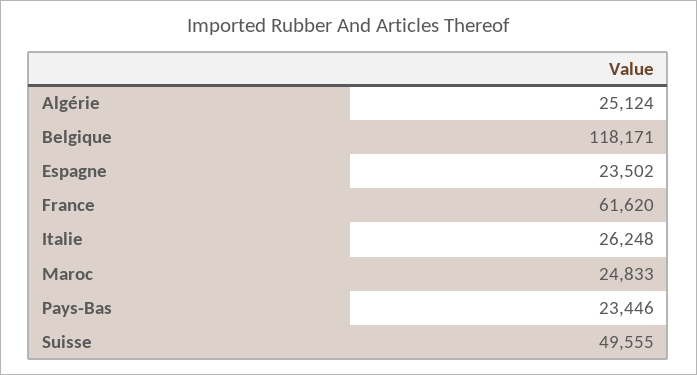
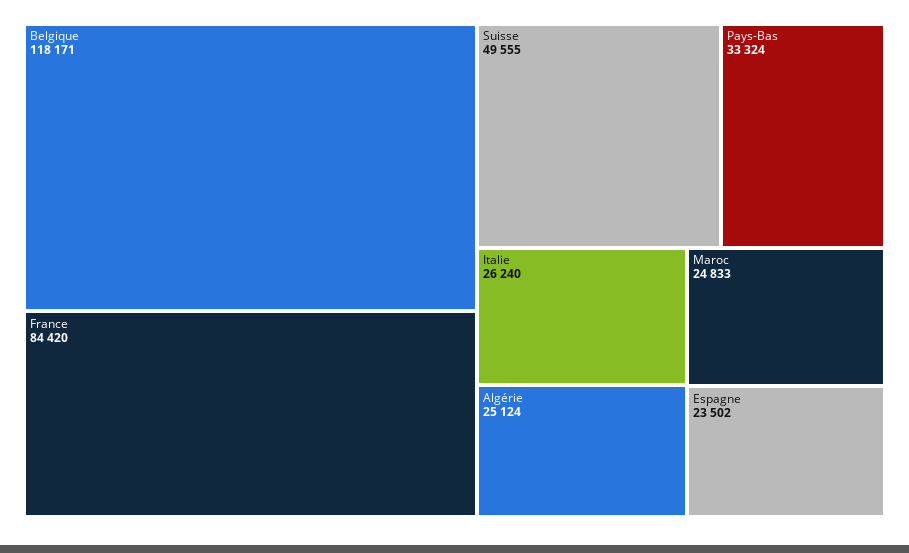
  {
    "Algérie": 25124,
    "Belgique": 118171,
    "Espagne": 23502,
-   "France": 61620,
+   "France": 84420,
-   "Italie": 26248,
+   "Italie": 26240,
    "Maroc": 24833,
-   "Pays-Bas": 23446,
+   "Pays-Bas": 33324,
    "Suisse": 49555
  }

